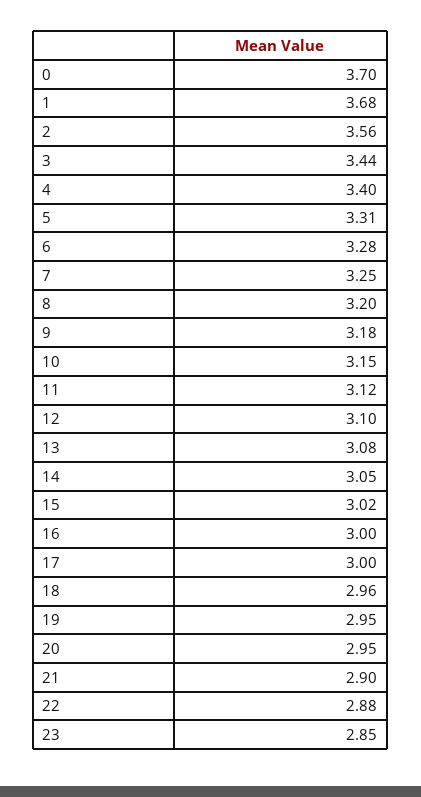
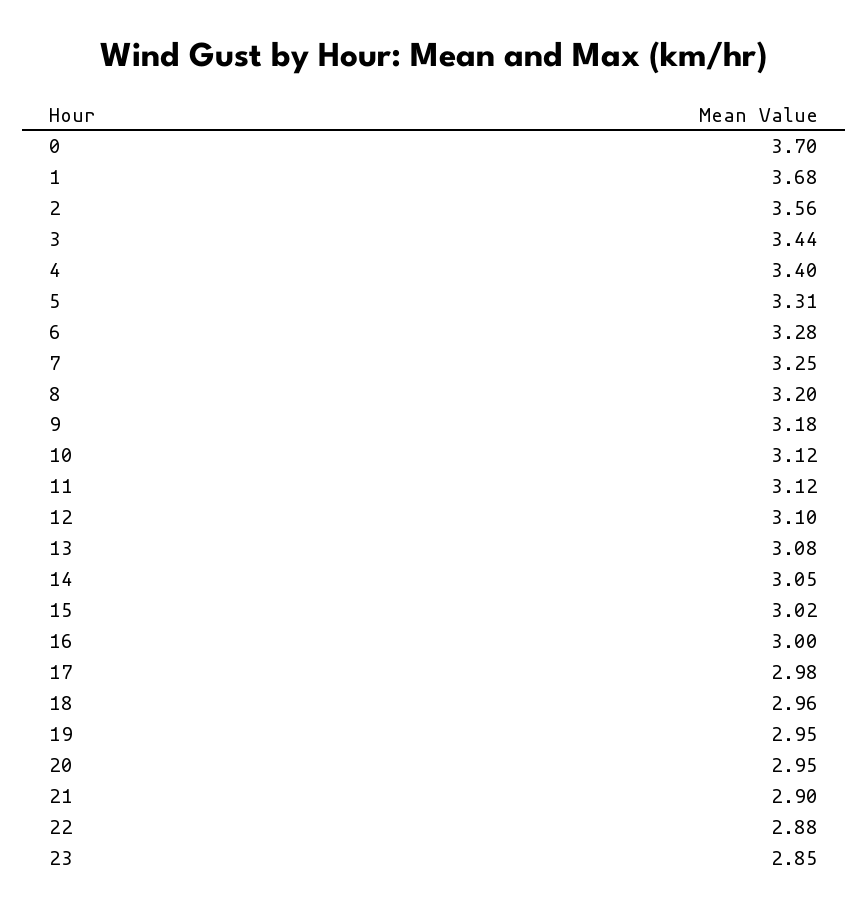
  {
    "0": 3.7,
    "1": 3.68,
    "2": 3.56,
    "3": 3.44,
    "4": 3.4,
    "5": 3.31,
    "6": 3.28,
    "7": 3.25,
    "8": 3.2,
    "9": 3.18,
-   "10": 3.15,
+   "10": 3.12,
    "11": 3.12,
    "12": 3.1,
    "13": 3.08,
    "14": 3.05,
    "15": 3.02,
    "16": 3,
-   "17": 3,
+   "17": 2.98,
    "18": 2.96,
    "19": 2.95,
    "20": 2.95,
    "21": 2.9,
    "22": 2.88,
    "23": 2.85
  }

